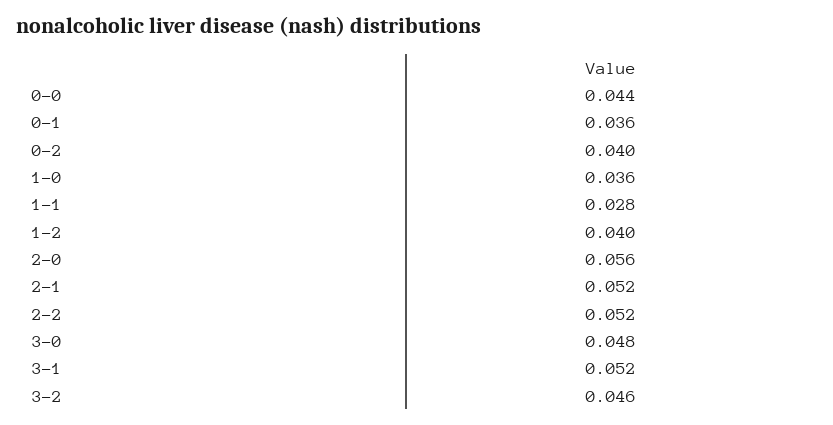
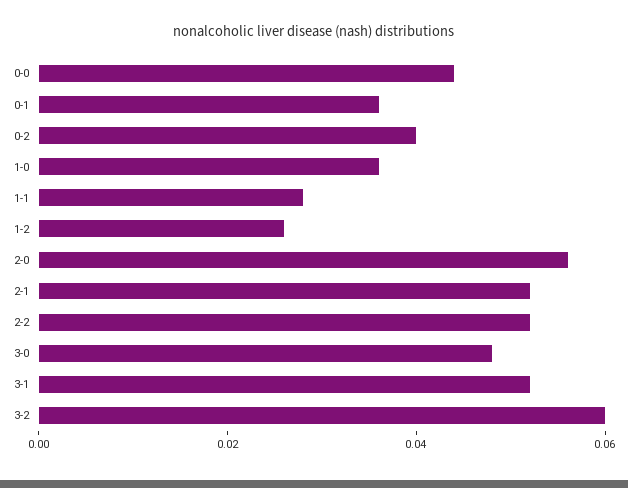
  {
    "0-0": 0.044,
    "0-1": 0.036,
    "0-2": 0.04,
    "1-0": 0.036,
    "1-1": 0.028,
-   "1-2": 0.04,
+   "1-2": 0.025,
    "2-0": 0.056,
    "2-1": 0.052,
    "2-2": 0.052,
    "3-0": 0.048,
    "3-1": 0.052,
-   "3-2": 0.046
+   "3-2": 0.06
  }

